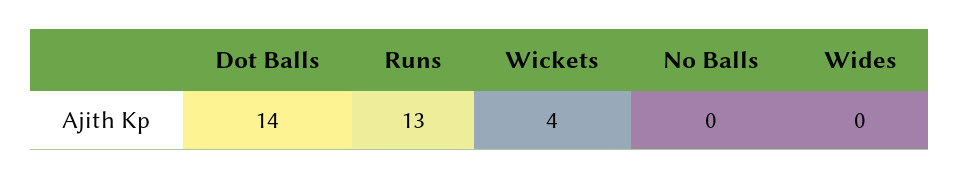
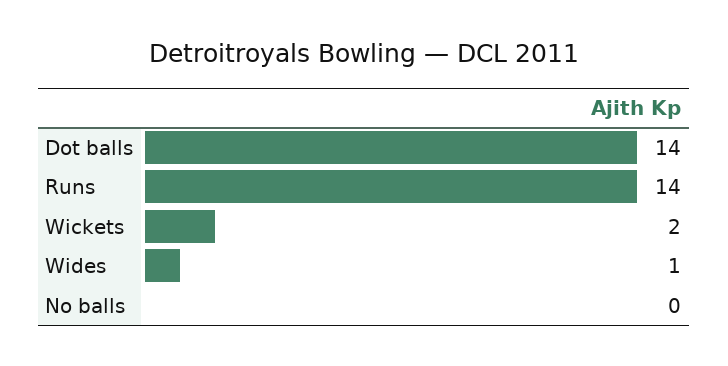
  {
    "Dot Balls": 14,
-   "Runs": 13,
+   "Runs": 14,
-   "Wickets": 4,
+   "Wickets": 2,
    "No Balls": 0,
-   "Wides": 0
+   "Wides": 1
  }

